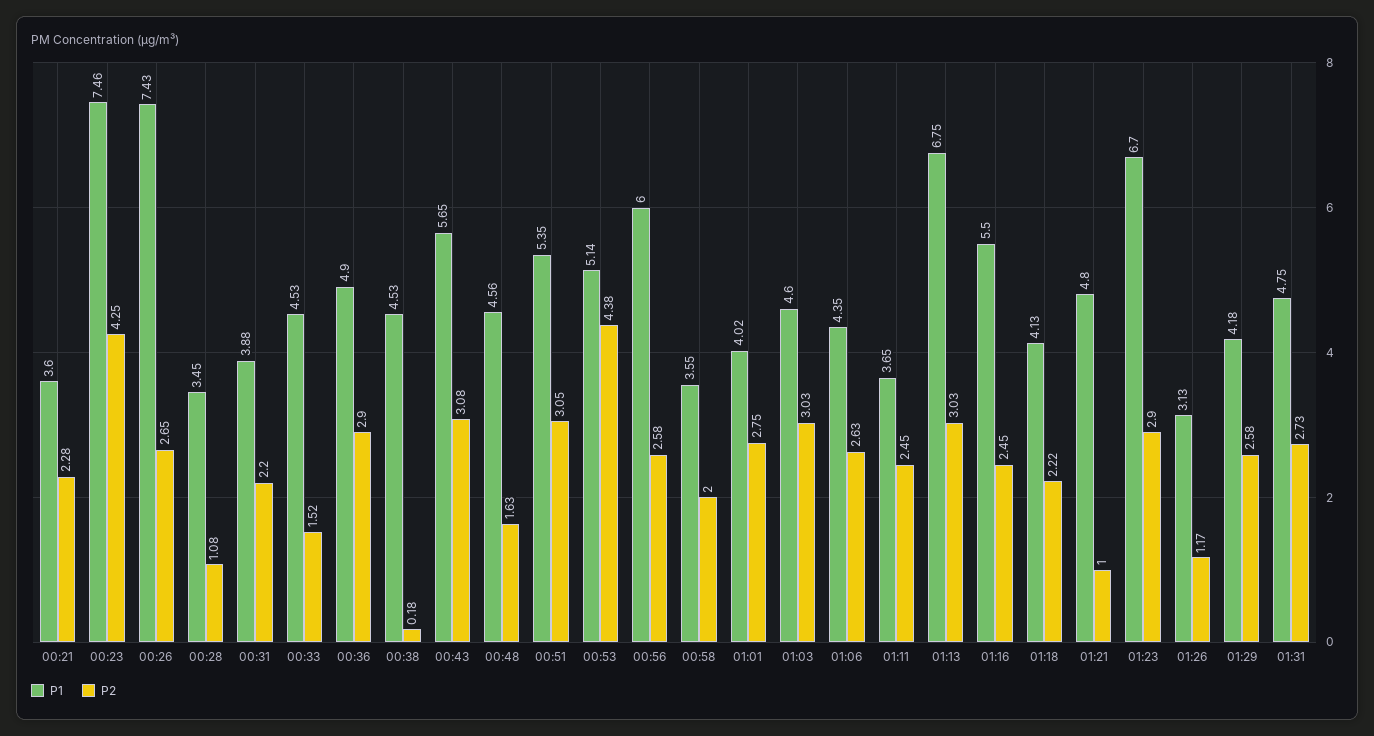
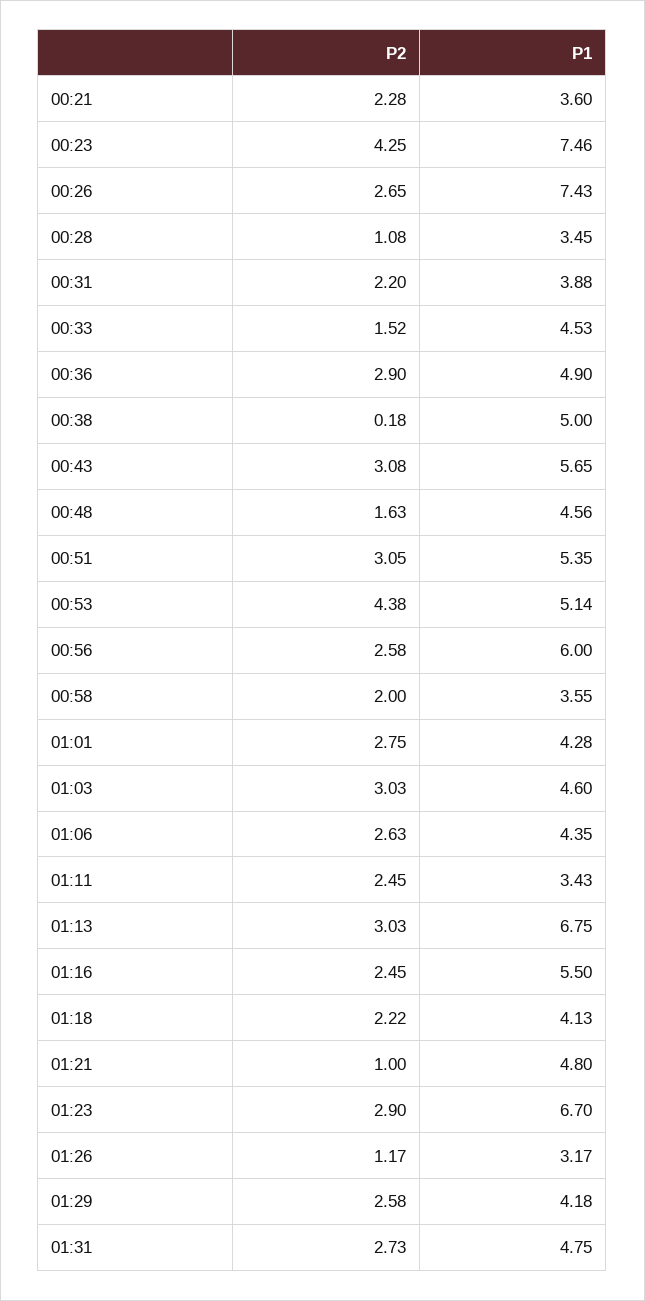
  {
    "P1": {
      "00:21": 3.6,
      "00:23": 7.46,
      "00:26": 7.43,
      "00:28": 3.45,
      "00:31": 3.88,
      "00:33": 4.53,
      "00:36": 4.9,
-     "00:38": 4.53,
+     "00:38": 5,
      "00:43": 5.65,
      "00:48": 4.56,
      "00:51": 5.35,
      "00:53": 5.14,
      "00:56": 6,
      "00:58": 3.55,
-     "01:01": 4.02,
+     "01:01": 4.28,
      "01:03": 4.6,
      "01:06": 4.35,
-     "01:11": 3.65,
+     "01:11": 3.43,
      "01:13": 6.75,
      "01:16": 5.5,
      "01:18": 4.13,
      "01:21": 4.8,
      "01:23": 6.7,
-     "01:26": 3.13,
+     "01:26": 3.17,
      "01:29": 4.18,
      "01:31": 4.75
    },
    "P2": {
      "00:21": 2.28,
      "00:23": 4.25,
      "00:26": 2.65,
      "00:28": 1.08,
      "00:31": 2.2,
      "00:33": 1.52,
      "00:36": 2.9,
      "00:38": 0.18,
      "00:43": 3.08,
      "00:48": 1.63,
      "00:51": 3.05,
      "00:53": 4.38,
      "00:56": 2.58,
      "00:58": 2,
      "01:01": 2.75,
      "01:03": 3.03,
      "01:06": 2.63,
      "01:11": 2.45,
      "01:13": 3.03,
      "01:16": 2.45,
      "01:18": 2.22,
      "01:21": 1,
      "01:23": 2.9,
      "01:26": 1.17,
      "01:29": 2.58,
      "01:31": 2.73
    }
  }

